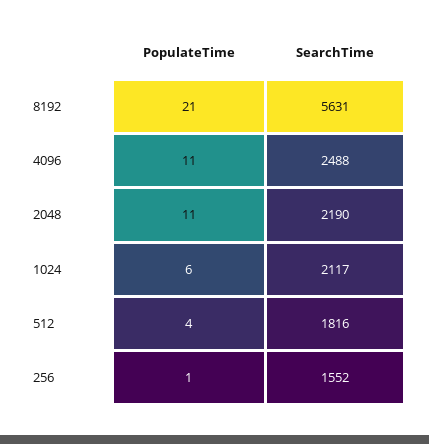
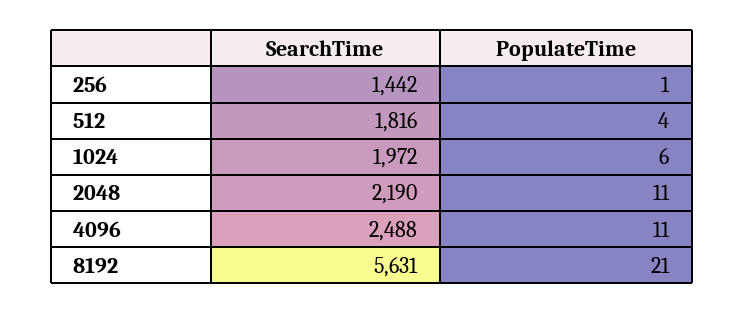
  {
    "PopulateTime": {
      "8192": 21,
      "4096": 11,
      "2048": 11,
      "1024": 6,
      "512": 4,
      "256": 1
    },
    "SearchTime": {
      "8192": 5631,
      "4096": 2488,
      "2048": 2190,
-     "1024": 2117,
+     "1024": 1972,
      "512": 1816,
-     "256": 1552
+     "256": 1442
    }
  }

